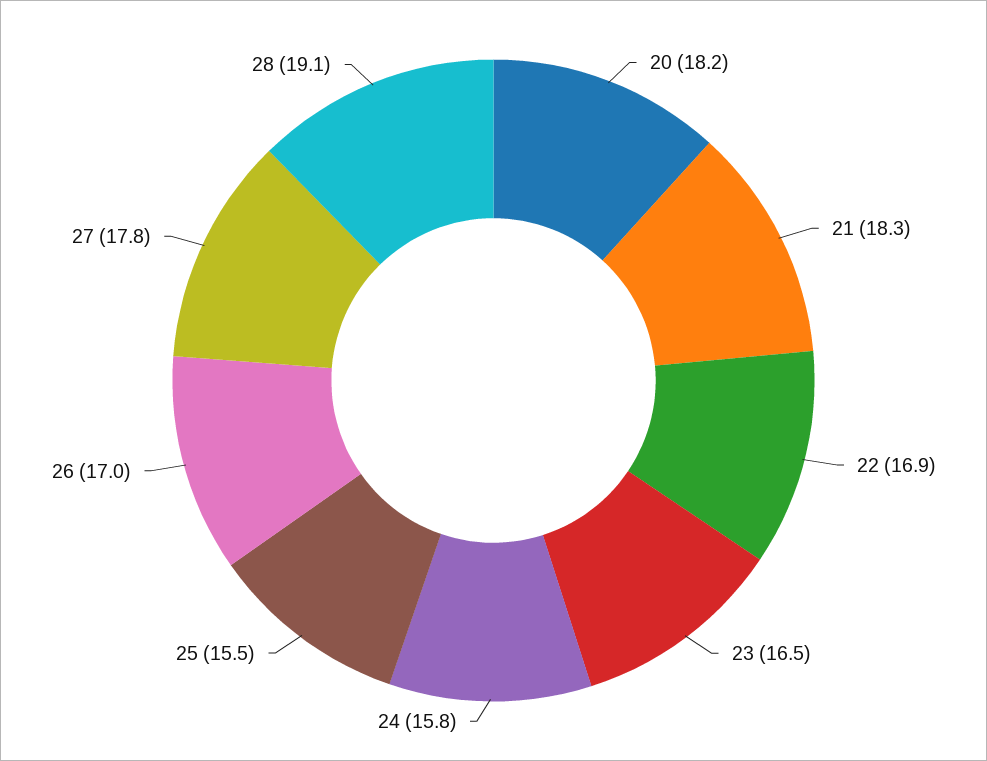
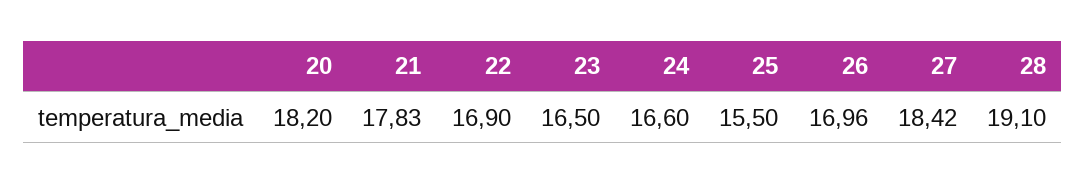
  {
    "20": 18.2,
-   "21": 18.3,
+   "21": 17.83,
    "22": 16.9,
    "23": 16.5,
-   "24": 15.8,
+   "24": 16.6,
    "25": 15.5,
    "26": 16.96,
-   "27": 17.8,
+   "27": 18.42,
    "28": 19.1
  }

